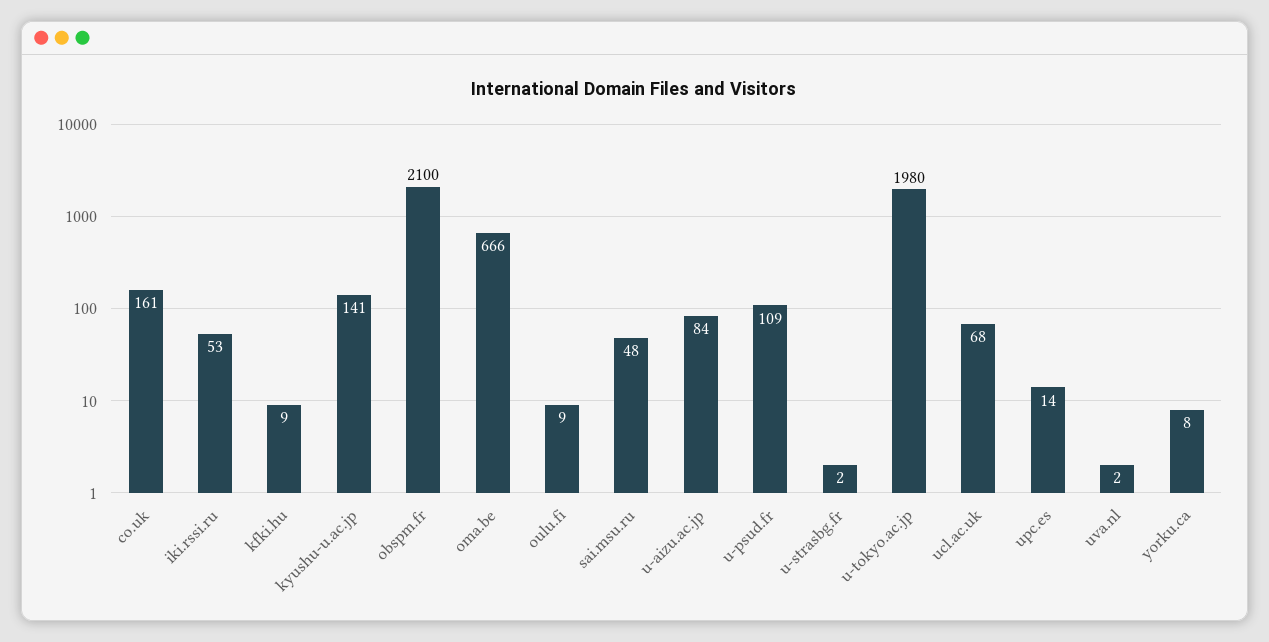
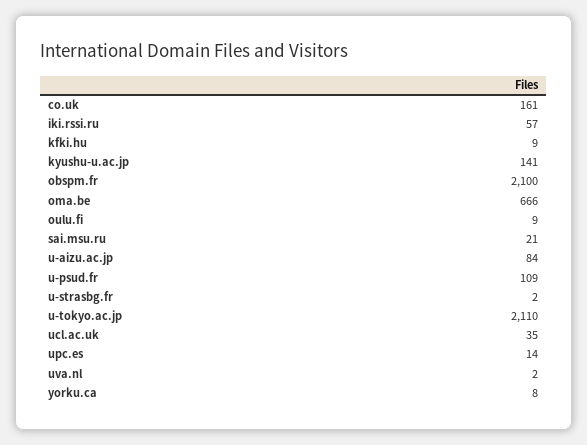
  {
    "co.uk": 161,
-   "iki.rssi.ru": 53,
+   "iki.rssi.ru": 57,
    "kfki.hu": 9,
    "kyushu-u.ac.jp": 141,
    "obspm.fr": 2100,
    "oma.be": 666,
    "oulu.fi": 9,
-   "sai.msu.ru": 48,
+   "sai.msu.ru": 21,
    "u-aizu.ac.jp": 84,
    "u-psud.fr": 109,
    "u-strasbg.fr": 2,
-   "u-tokyo.ac.jp": 1980,
+   "u-tokyo.ac.jp": 2110,
-   "ucl.ac.uk": 68,
+   "ucl.ac.uk": 35,
    "upc.es": 14,
    "uva.nl": 2,
    "yorku.ca": 8
  }

